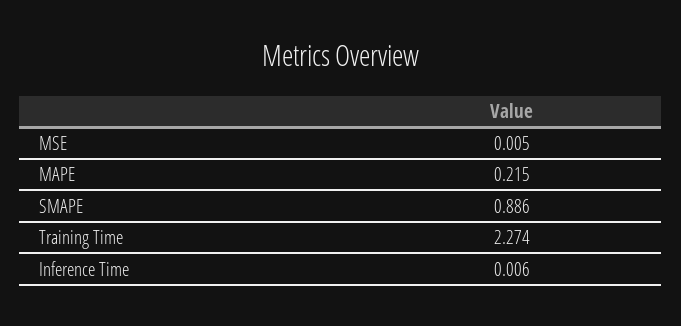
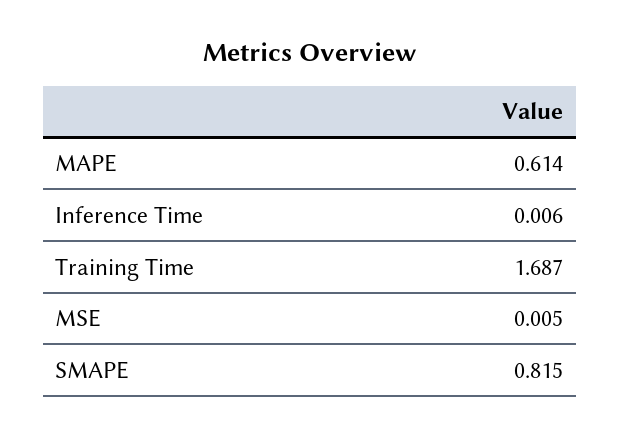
  {
    "MSE": 0.005,
-   "MAPE": 0.215,
+   "MAPE": 0.614,
-   "SMAPE": 0.886,
+   "SMAPE": 0.815,
-   "Training Time": 2.274,
+   "Training Time": 1.687,
    "Inference Time": 0.006
  }

